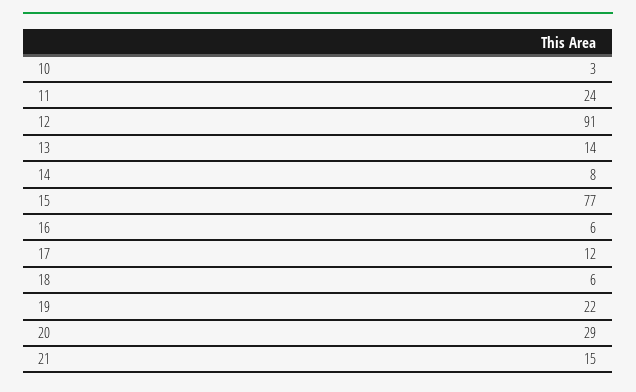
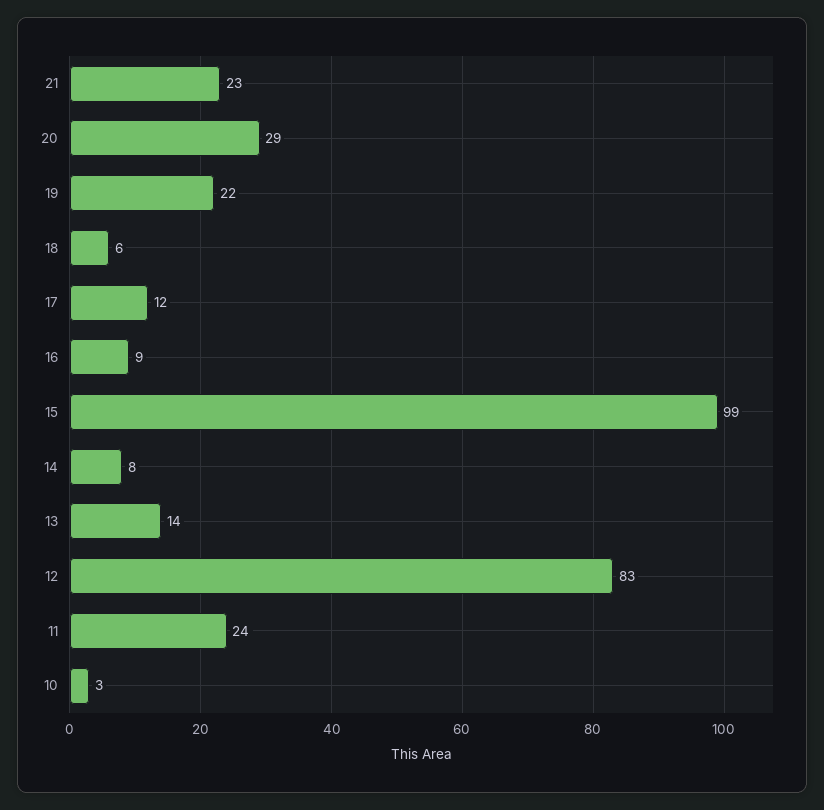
  {
    "10": 3,
    "11": 24,
-   "12": 91,
+   "12": 83,
    "13": 14,
    "14": 8,
-   "15": 77,
+   "15": 99,
-   "16": 6,
+   "16": 9,
    "17": 12,
    "18": 6,
    "19": 22,
    "20": 29,
-   "21": 15
+   "21": 23
  }

